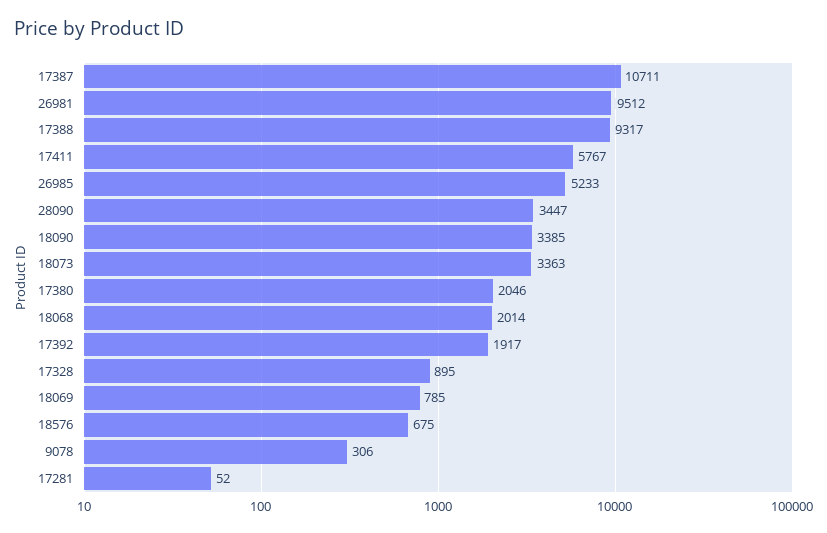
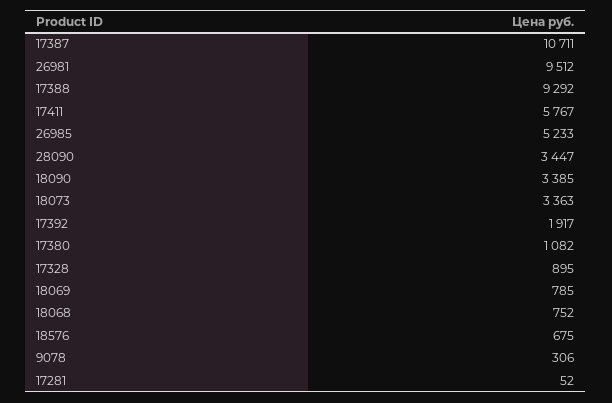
  {
    "17387": 10711,
    "26981": 9512,
-   "17388": 9317,
+   "17388": 9292,
    "17411": 5767,
    "26985": 5233,
    "28090": 3447,
    "18090": 3385,
    "18073": 3363,
-   "17380": 2046,
+   "17380": 1082,
-   "18068": 2014,
+   "18068": 752,
    "17392": 1917,
    "17328": 895,
    "18069": 785,
    "18576": 675,
    "9078": 306,
    "17281": 52
  }

